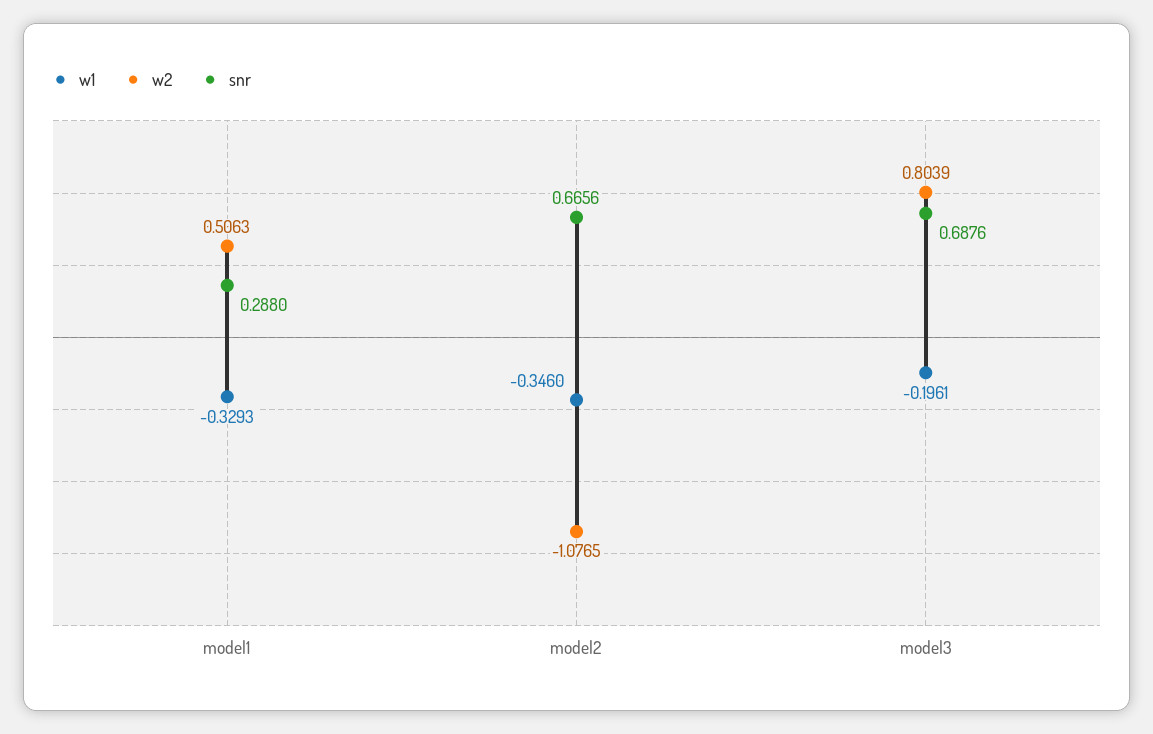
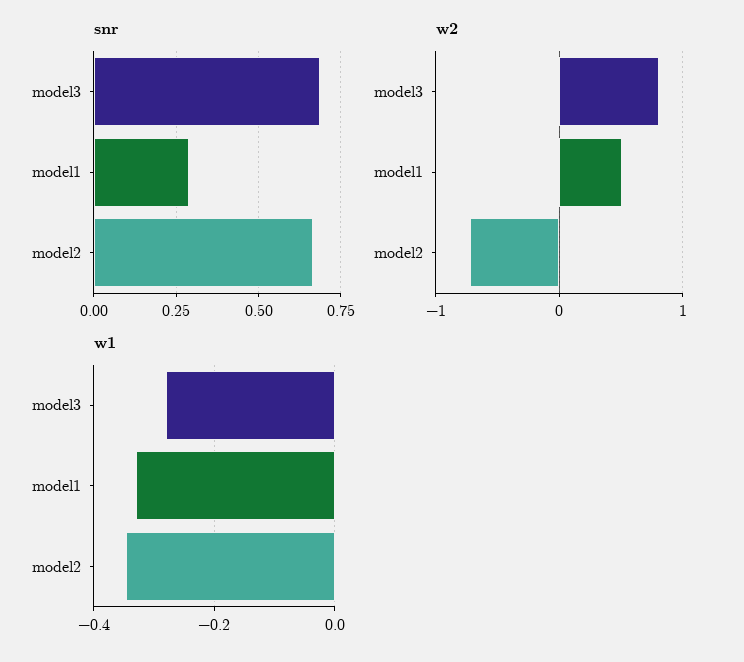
  {
    "w1": {
      "model1": -0.3293,
      "model2": -0.346,
-     "model3": -0.1961
+     "model3": -0.28
    },
    "w2": {
      "model1": 0.5063,
-     "model2": -1.0765,
+     "model2": -0.7,
      "model3": 0.8039
    },
    "snr": {
      "model1": 0.288,
      "model2": 0.6656,
      "model3": 0.6876
    }
  }

